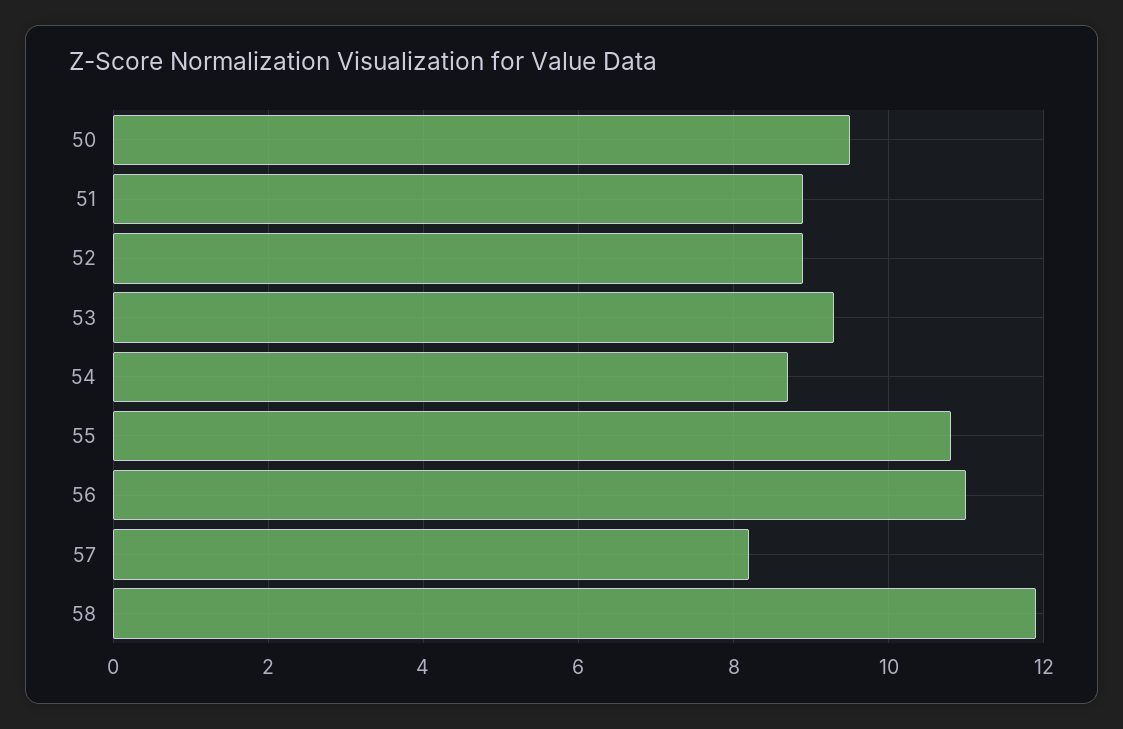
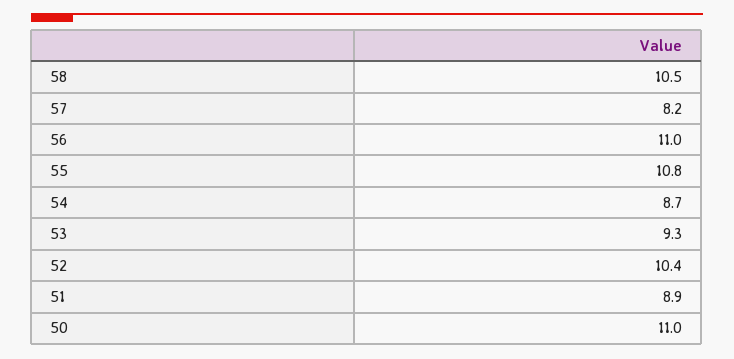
  {
-   "50": 9.5,
+   "50": 11,
    "51": 8.9,
-   "52": 9,
+   "52": 10.4,
    "53": 9.3,
    "54": 8.7,
    "55": 10.8,
    "56": 11,
    "57": 8.2,
-   "58": 12
+   "58": 10.5
  }

